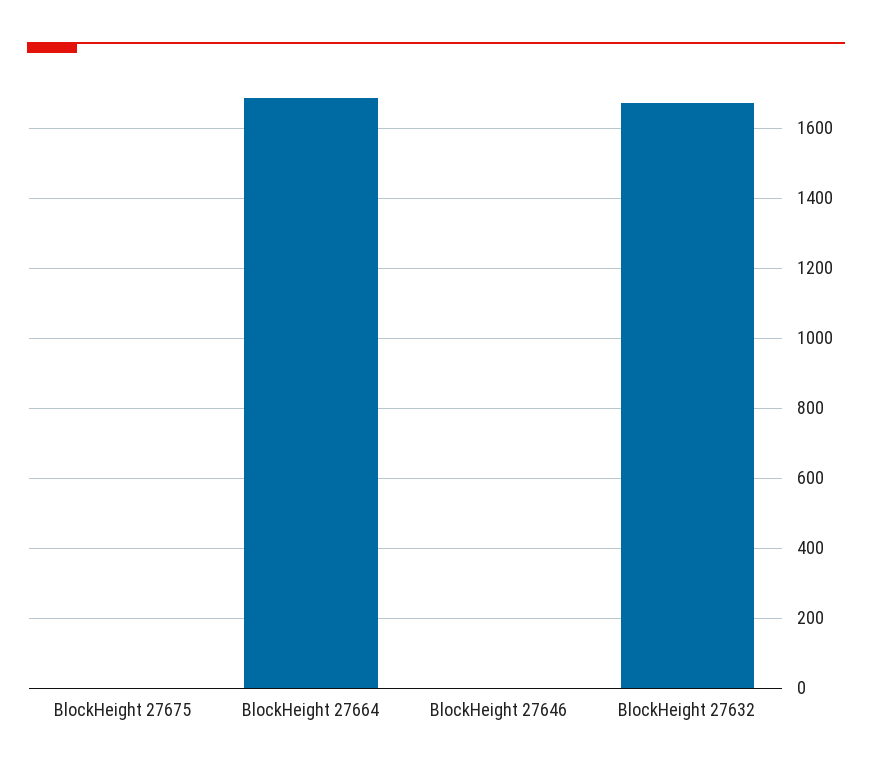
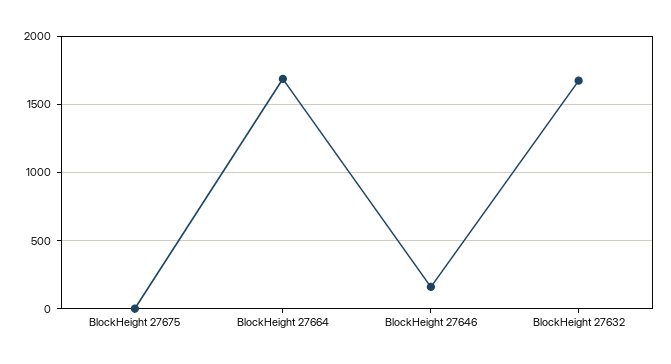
  {
    "BlockHeight 27675": 0,
    "BlockHeight 27664": 1680,
-   "BlockHeight 27646": 0,
+   "BlockHeight 27646": 150,
    "BlockHeight 27632": 1680
  }

